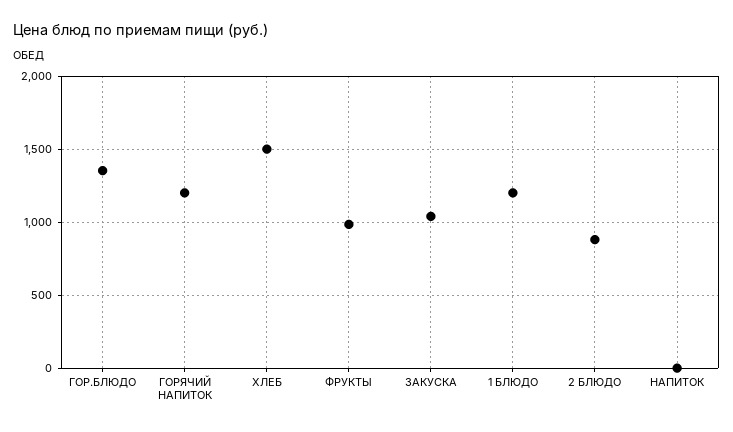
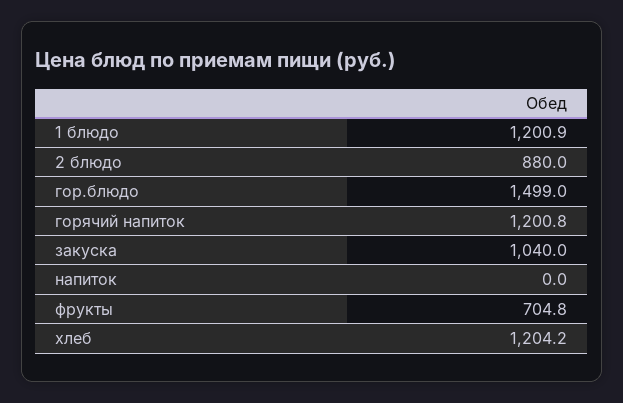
  {
-   "ГОР.БЛЮДО": 1350,
+   "ГОР.БЛЮДО": 1499,
    "ГОРЯЧИЙ НАПИТОК": 1200.8,
-   "ХЛЕБ": 1500,
+   "ХЛЕБ": 1204.2,
-   "ФРУКТЫ": 1000,
+   "ФРУКТЫ": 704.8,
    "ЗАКУСКА": 1040,
    "1 БЛЮДО": 1200.9,
    "2 БЛЮДО": 880,
    "НАПИТОК": 0
  }

